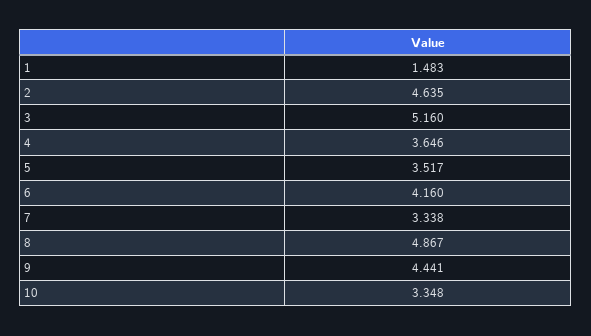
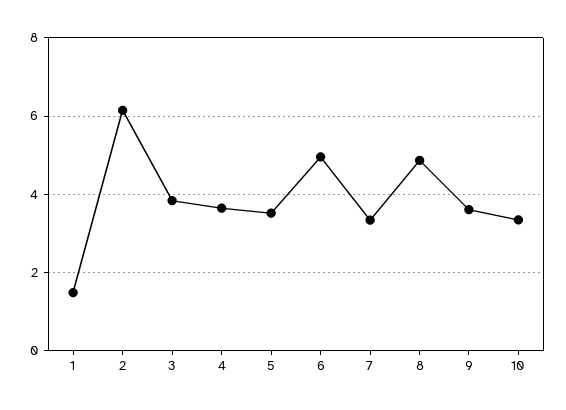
  {
    "1": 1.483,
-   "2": 4.635,
+   "2": 6.2,
-   "3": 5.16,
+   "3": 3.8,
    "4": 3.646,
    "5": 3.517,
-   "6": 4.16,
+   "6": 5,
    "7": 3.338,
    "8": 4.867,
-   "9": 4.441,
+   "9": 3.6,
    "10": 3.348
  }

